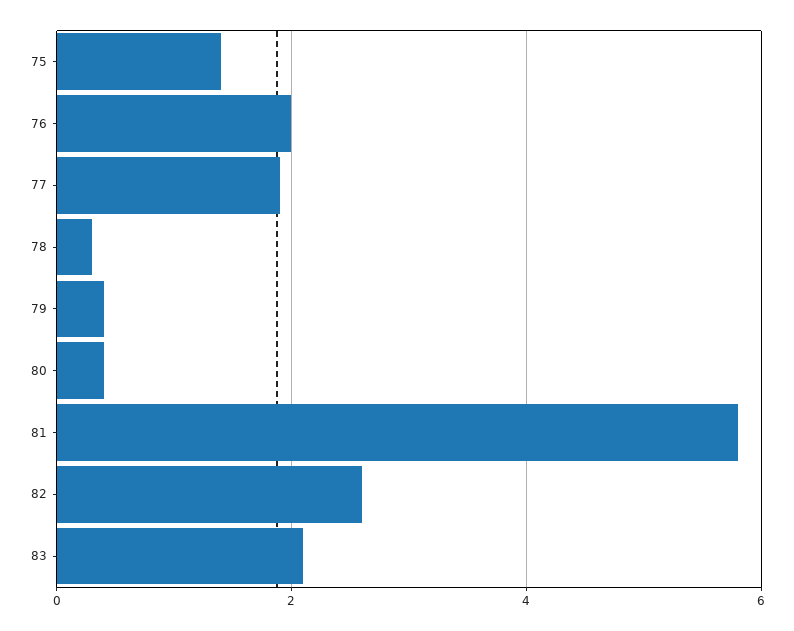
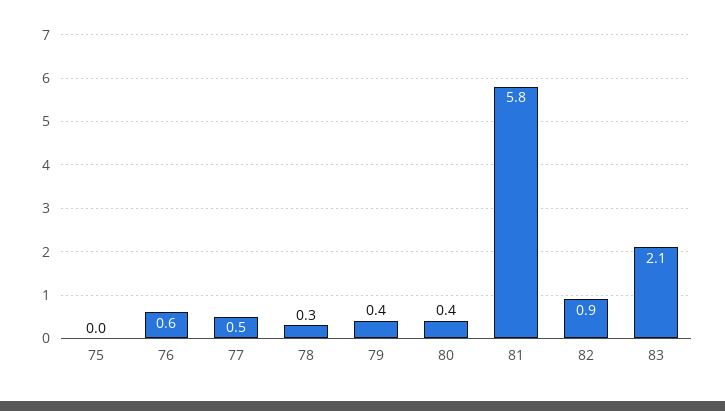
  {
-   "75": 1.5,
+   "75": 0,
-   "76": 2,
+   "76": 0.6,
-   "77": 2,
+   "77": 0.5,
    "78": 0.3,
    "79": 0.4,
    "80": 0.4,
    "81": 5.8,
-   "82": 2.5,
+   "82": 0.9,
    "83": 2.1
  }

